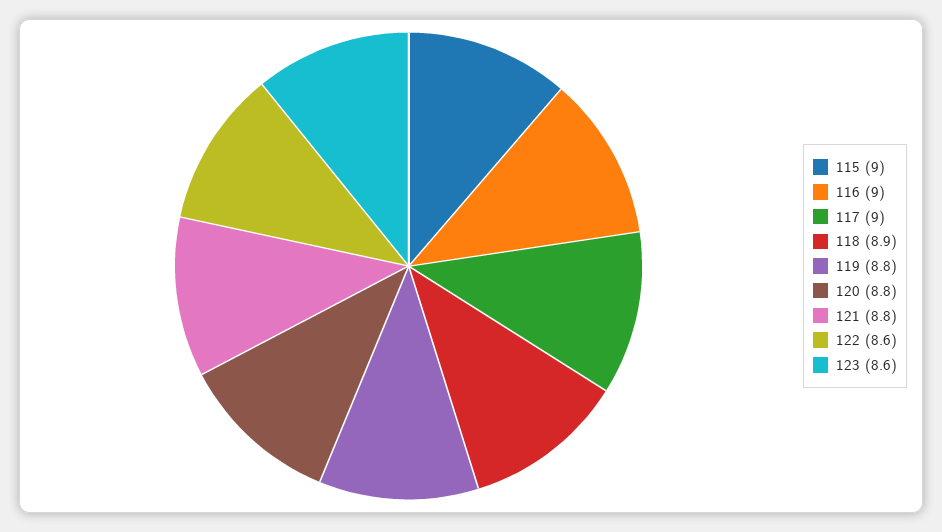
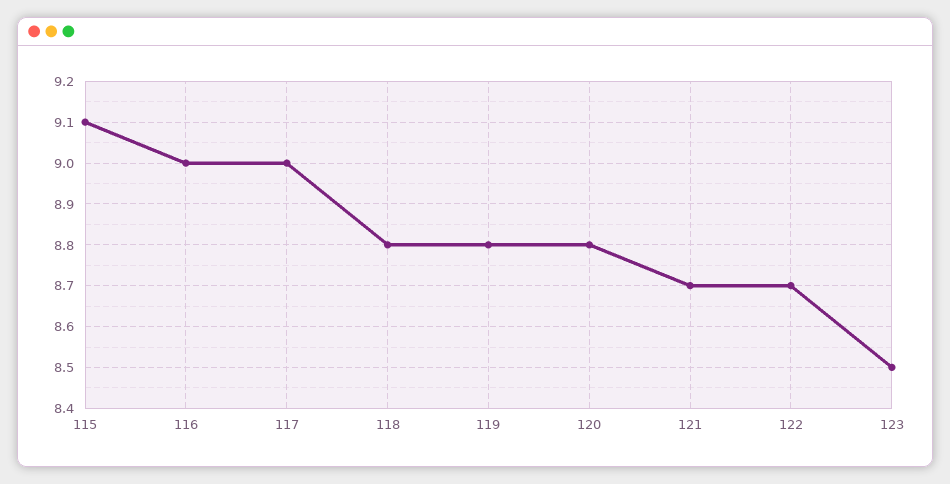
  {
-   "115": 9,
+   "115": 9.1,
    "116": 9,
    "117": 9,
-   "118": 8.9,
+   "118": 8.8,
    "119": 8.8,
    "120": 8.8,
-   "121": 8.8,
+   "121": 8.7,
-   "122": 8.6,
+   "122": 8.7,
-   "123": 8.6
+   "123": 8.5
  }

